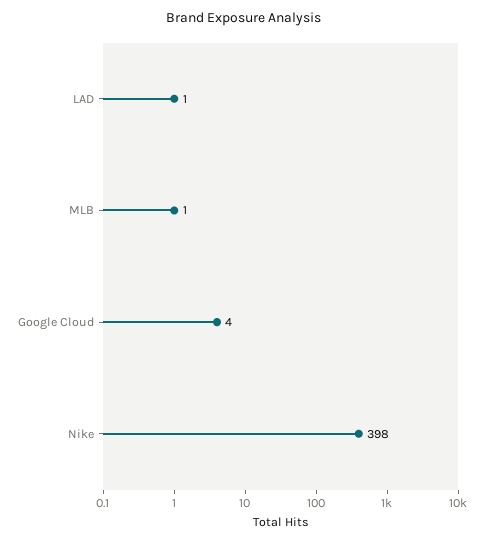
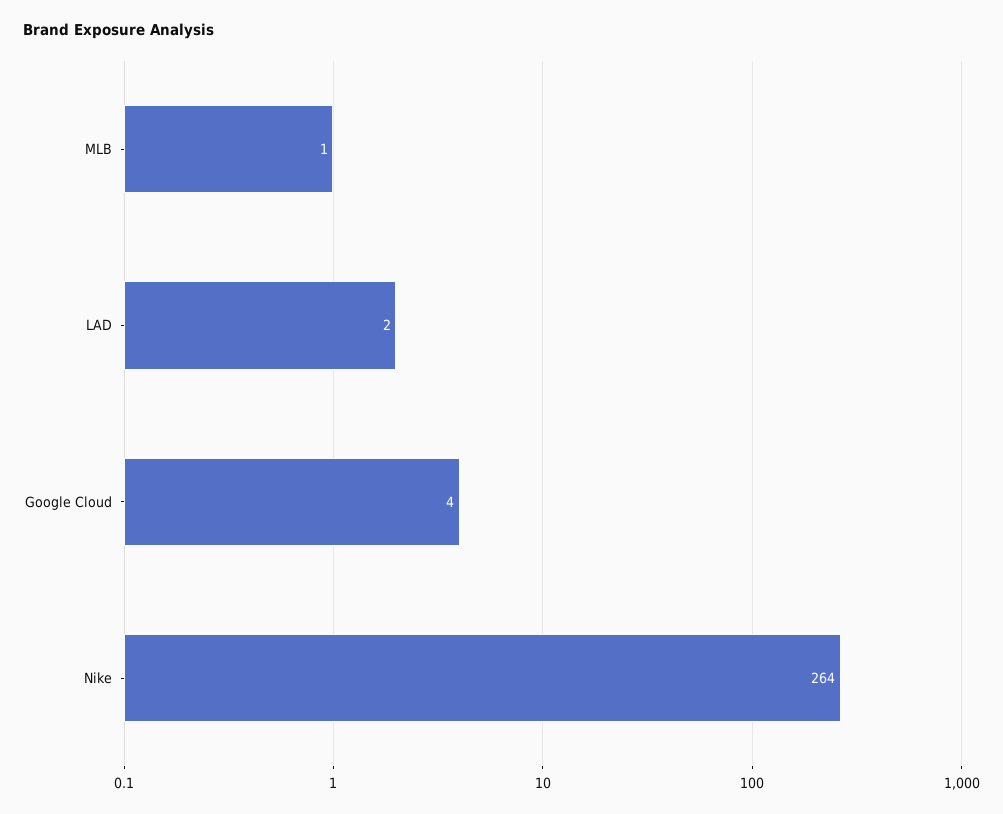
  {
-   "LAD": 1,
+   "LAD": 2,
    "MLB": 1,
    "Google Cloud": 4,
-   "Nike": 398
+   "Nike": 264
  }

